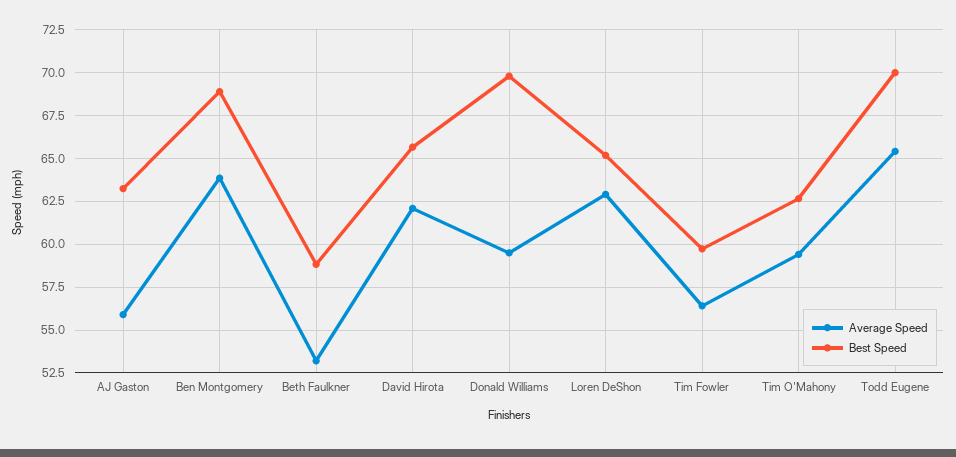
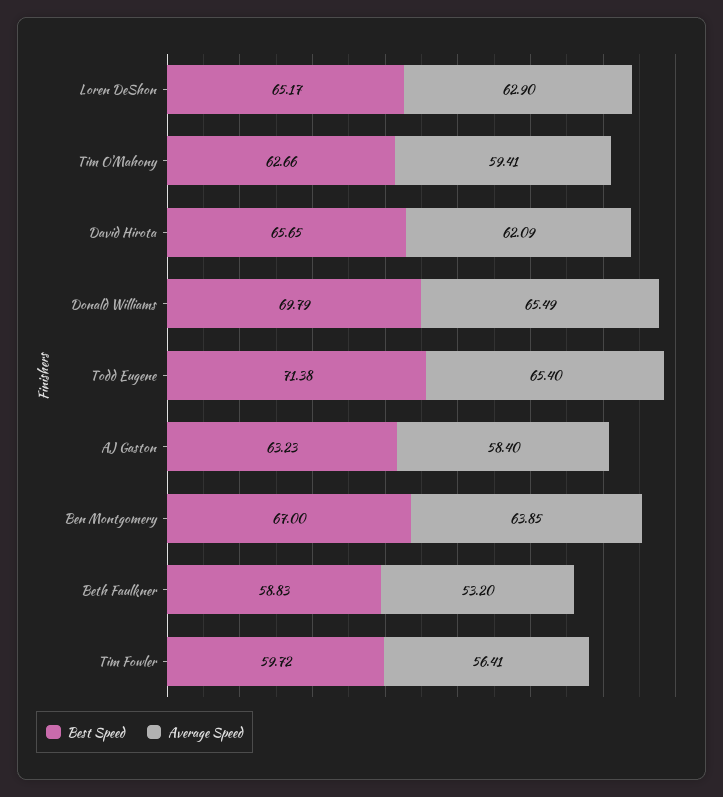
  {
    "Average Speed": {
-     "AJ Gaston": 56,
+     "AJ Gaston": 58.4,
      "Ben Montgomery": 63.85,
      "Beth Faulkner": 53.2,
      "David Hirota": 62.09,
-     "Donald Williams": 59.5,
+     "Donald Williams": 65.49,
      "Loren DeShon": 62.9,
      "Tim Fowler": 56.41,
      "Tim O'Mahony": 59.41,
      "Todd Eugene": 65.4
    },
    "Best Speed": {
      "AJ Gaston": 63.23,
-     "Ben Montgomery": 69,
+     "Ben Montgomery": 67,
      "Beth Faulkner": 58.83,
      "David Hirota": 65.65,
      "Donald Williams": 69.79,
      "Loren DeShon": 65.17,
      "Tim Fowler": 59.72,
      "Tim O'Mahony": 62.66,
-     "Todd Eugene": 70
+     "Todd Eugene": 71.38
    }
  }

